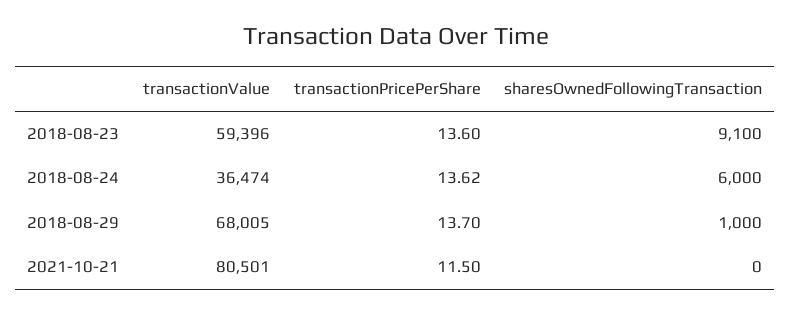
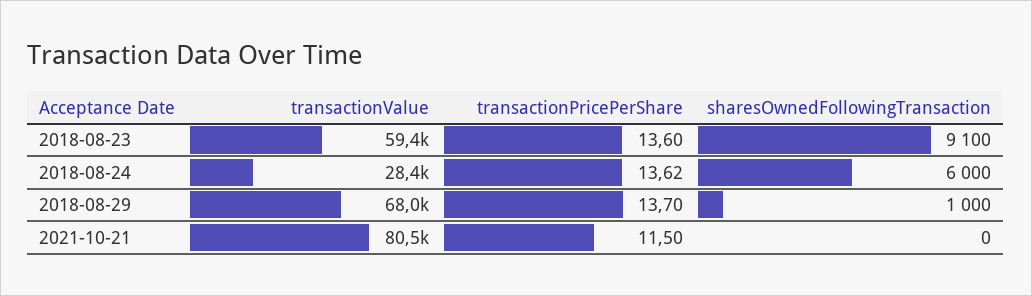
  {
    "transactionValue": {
      "2018-08-23": 59396,
-     "2018-08-24": 36474,
+     "2018-08-24": 28400,
      "2018-08-29": 68005,
      "2021-10-21": 80501
    },
    "transactionPricePerShare": {
      "2018-08-23": 13.6,
      "2018-08-24": 13.62,
      "2018-08-29": 13.7,
      "2021-10-21": 11.5
    },
    "sharesOwnedFollowingTransaction": {
      "2018-08-23": 9100,
      "2018-08-24": 6000,
      "2018-08-29": 1000,
      "2021-10-21": 0
    }
  }

